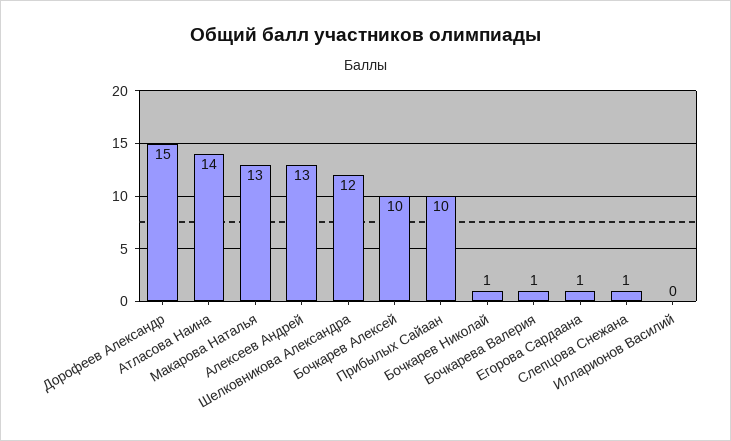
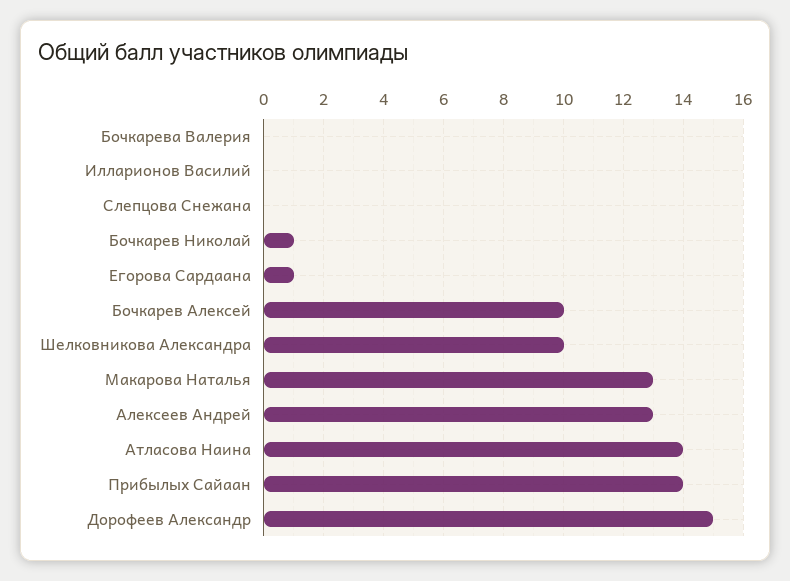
  {
    "Дорофеев Александр": 15,
    "Атласова Наина": 14,
    "Макарова Наталья": 13,
    "Алексеев Андрей": 13,
-   "Шелковникова Александра": 12,
+   "Шелковникова Александра": 10,
    "Бочкарев Алексей": 10,
-   "Прибылых Сайаан": 10,
+   "Прибылых Сайаан": 14,
    "Бочкарев Николай": 1,
-   "Бочкарева Валерия": 1,
+   "Бочкарева Валерия": 0,
    "Егорова Сардаана": 1,
-   "Слепцова Снежана": 1,
+   "Слепцова Снежана": 0,
    "Илларионов Василий": 0
  }

